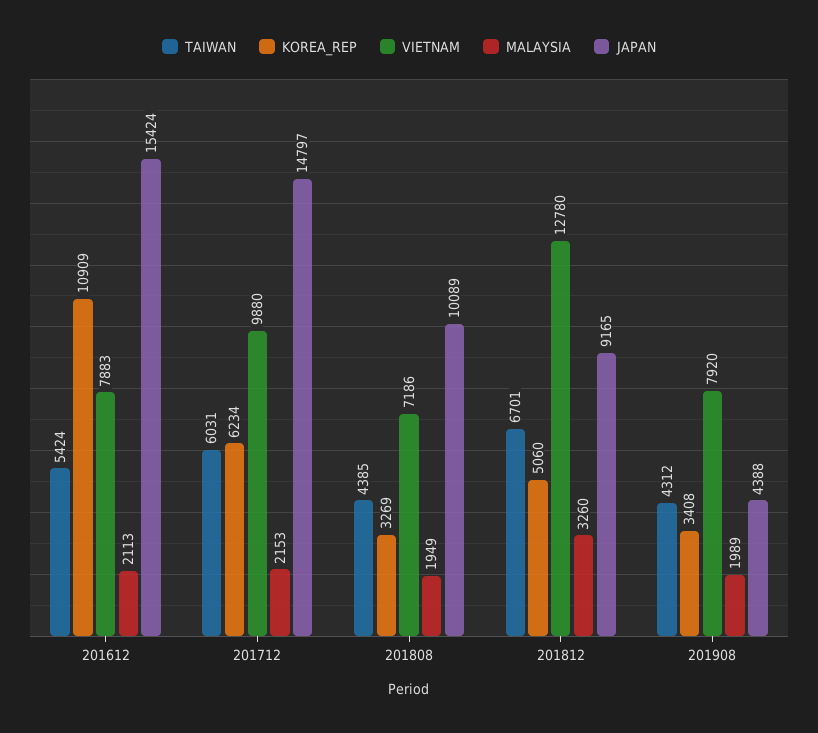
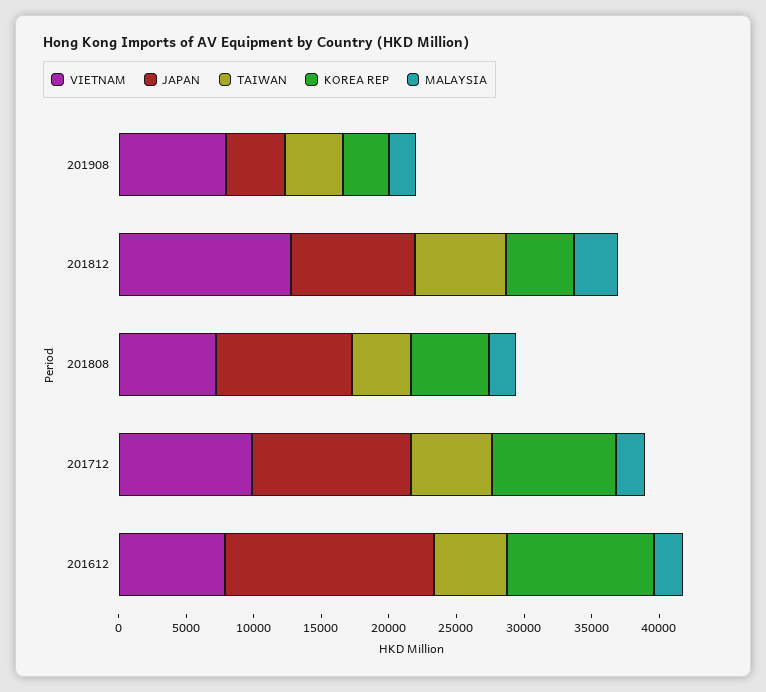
  {
    "TAIWAN": {
      "201612": 5424,
      "201712": 6031,
      "201808": 4385,
      "201812": 6701,
      "201908": 4312
    },
    "KOREA_REP": {
      "201612": 10909,
-     "201712": 6234,
+     "201712": 9000,
-     "201808": 3269,
+     "201808": 6000,
      "201812": 5060,
      "201908": 3408
    },
    "VIETNAM": {
      "201612": 7883,
      "201712": 9880,
      "201808": 7186,
      "201812": 12780,
      "201908": 7920
    },
    "MALAYSIA": {
      "201612": 2113,
      "201712": 2153,
      "201808": 1949,
      "201812": 3260,
      "201908": 1989
    },
    "JAPAN": {
      "201612": 15424,
-     "201712": 14797,
+     "201712": 12000,
      "201808": 10089,
      "201812": 9165,
      "201908": 4388
    }
  }

